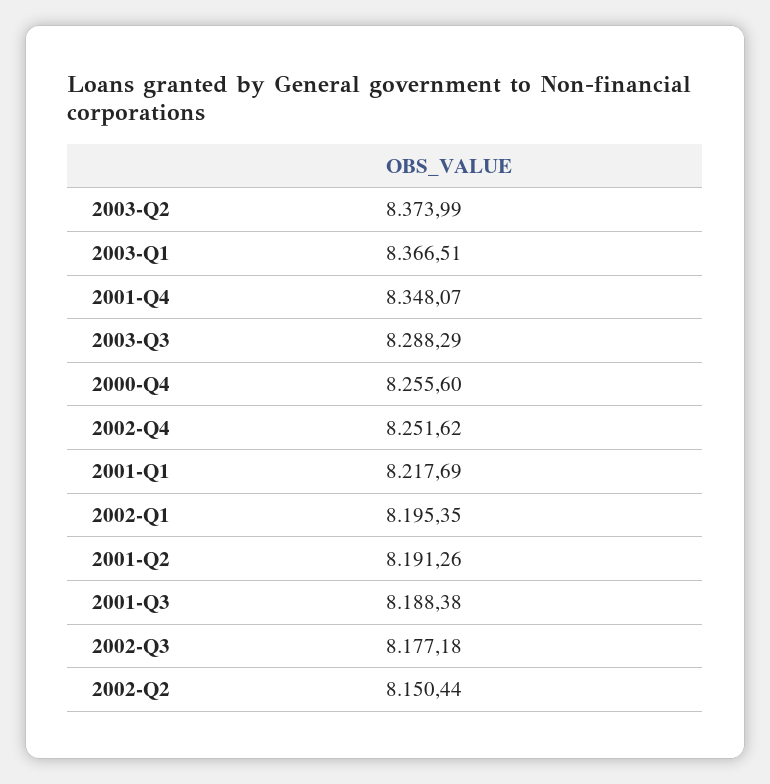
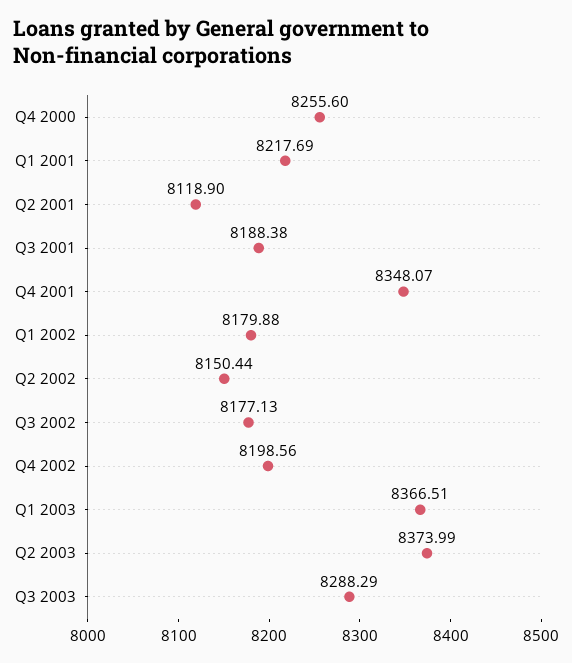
  {
    "2003-Q2": 8373.99,
    "2003-Q1": 8366.51,
    "2001-Q4": 8348.07,
    "2003-Q3": 8288.29,
    "2000-Q4": 8255.6,
-   "2002-Q4": 8251.62,
+   "2002-Q4": 8198.56,
    "2001-Q1": 8217.69,
-   "2002-Q1": 8195.35,
+   "2002-Q1": 8179.88,
-   "2001-Q2": 8191.26,
+   "2001-Q2": 8118.9,
    "2001-Q3": 8188.38,
-   "2002-Q3": 8177.18,
+   "2002-Q3": 8177.13,
    "2002-Q2": 8150.44
  }

